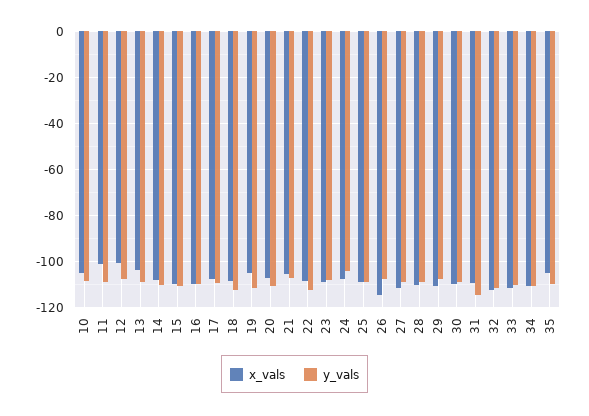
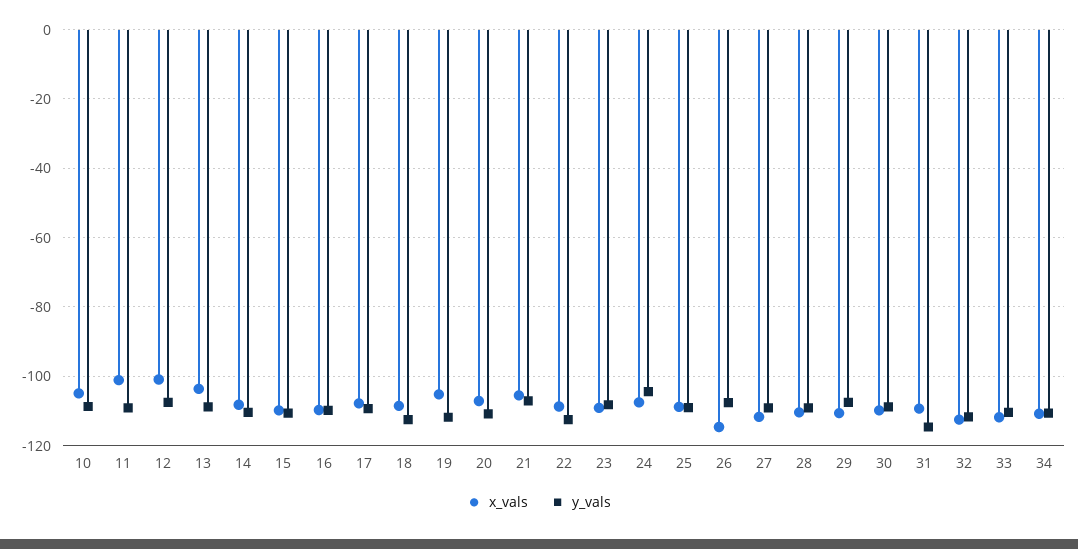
  {
    "x_vals": {
      "10": -104,
      "11": -102,
      "12": -100,
      "13": -104,
      "14": -108,
      "15": -110,
      "16": -110,
      "17": -108,
      "18": -108,
      "19": -106,
      "20": -108,
      "21": -106,
      "22": -108,
      "23": -110,
      "24": -108,
      "25": -108,
      "26": -114,
      "27": -112,
      "28": -110,
      "29": -110,
      "30": -110,
      "31": -110,
      "32": -112,
      "33": -112,
-     "34": -110,
+     "34": -110
-     "35": -105
    },
    "y_vals": {
      "10": -108,
      "11": -110,
      "12": -108,
      "13": -108,
      "14": -110,
      "15": -110,
      "16": -110,
      "17": -110,
      "18": -112,
      "19": -112,
      "20": -110,
      "21": -108,
      "22": -112,
      "23": -108,
      "24": -104,
      "25": -110,
      "26": -108,
      "27": -110,
      "28": -110,
      "29": -108,
      "30": -108,
      "31": -114,
      "32": -112,
      "33": -110,
-     "34": -110,
+     "34": -110
-     "35": -110
    }
  }

